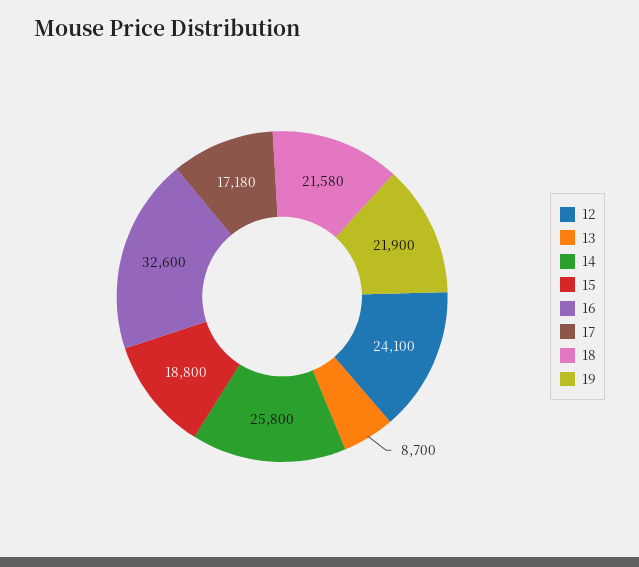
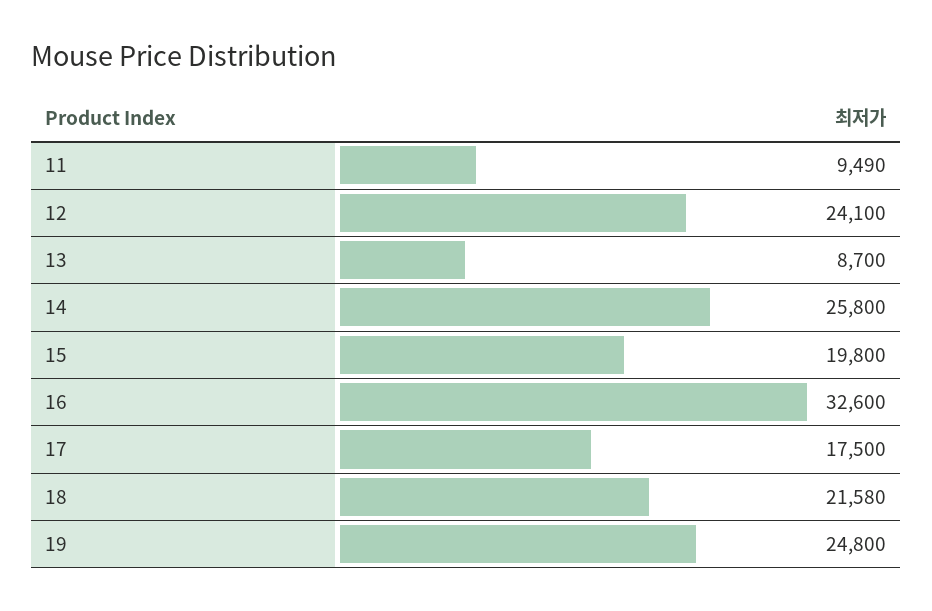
  {
    "12": 24100,
    "13": 8700,
    "14": 25800,
-   "15": 18800,
+   "15": 19800,
    "16": 32600,
-   "17": 17180,
+   "17": 17500,
    "18": 21580,
-   "19": 21900
+   "19": 24800,
+   "11": 9490
  }

